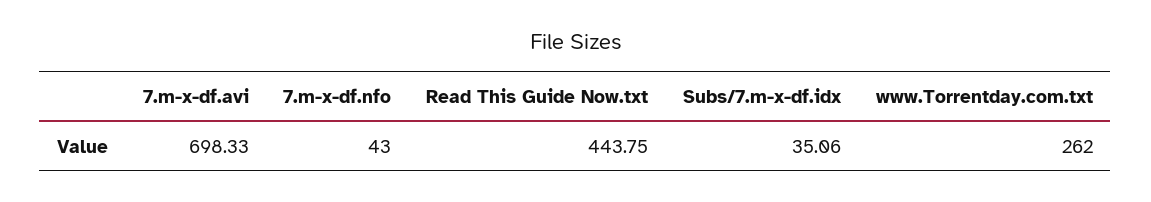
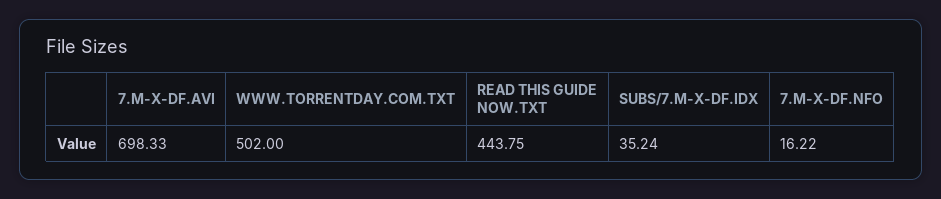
  {
    "7.m-x-df.avi": 698.33,
-   "7.m-x-df.nfo": 43,
+   "7.m-x-df.nfo": 16.22,
    "Read This Guide Now.txt": 443.75,
-   "Subs/7.m-x-df.idx": 35.06,
+   "Subs/7.m-x-df.idx": 35.24,
-   "www.Torrentday.com.txt": 262
+   "www.Torrentday.com.txt": 502
  }

